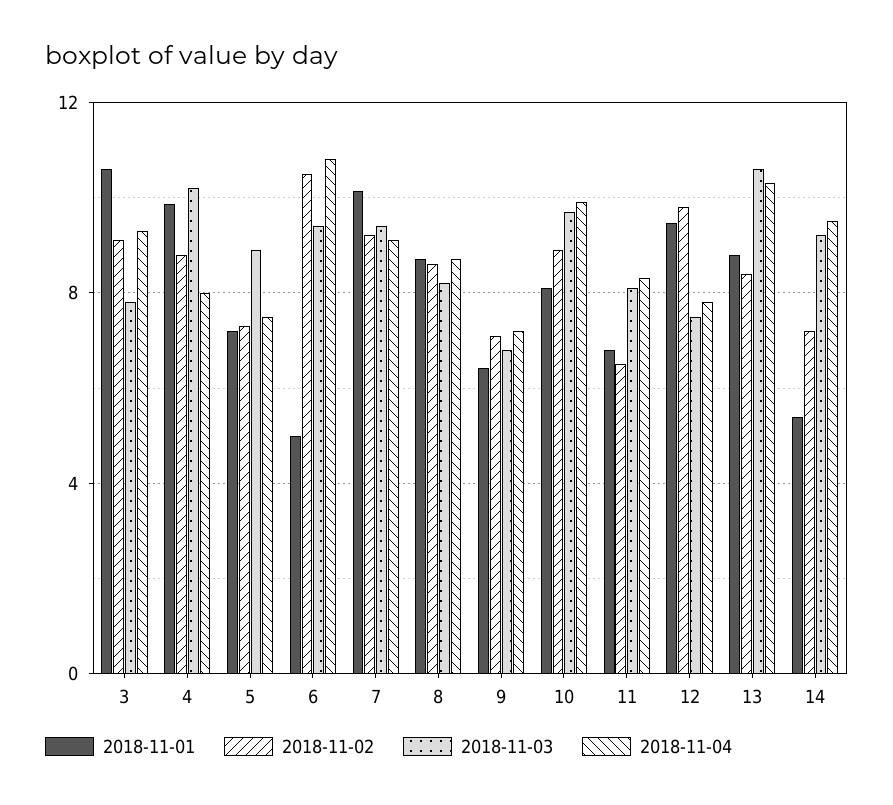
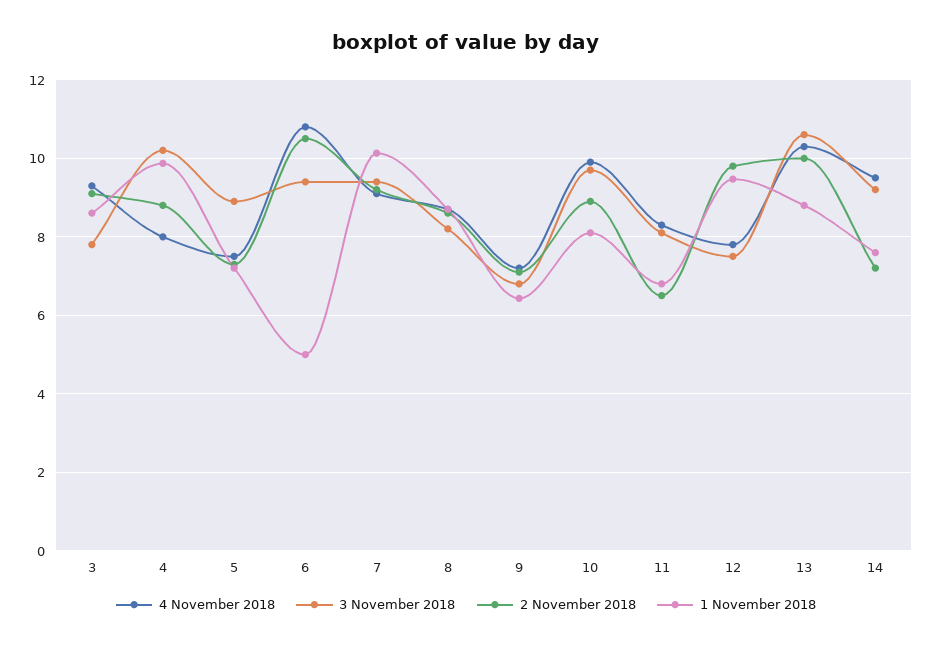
  {
    "2018-11-01": {
-     "3": 10.5,
+     "3": 8.6,
      "4": 9.8,
      "5": 7.2,
      "6": 5,
      "7": 10.2,
      "8": 8.8,
      "9": 6.4,
      "10": 8.2,
      "11": 6.8,
      "12": 9.4,
      "13": 8.8,
-     "14": 5.5
+     "14": 7.6
    },
    "2018-11-02": {
      "3": 9.2,
      "4": 8.8,
      "5": 7.4,
      "6": 10.6,
      "7": 9.2,
      "8": 8.6,
      "9": 7.2,
      "10": 9,
      "11": 6.6,
      "12": 9.8,
-     "13": 8.5,
+     "13": 10,
      "14": 7.2
    },
    "2018-11-03": {
      "3": 7.8,
      "4": 10.2,
      "5": 9,
      "6": 9.4,
      "7": 9.4,
      "8": 8.2,
      "9": 6.8,
      "10": 9.8,
      "11": 8.2,
      "12": 7.6,
      "13": 10.6,
      "14": 9.2
    },
    "2018-11-04": {
      "3": 9.4,
      "4": 8,
      "5": 7.6,
      "6": 10.8,
      "7": 9.2,
      "8": 8.8,
      "9": 7.2,
      "10": 10,
      "11": 8.4,
      "12": 7.8,
      "13": 10.4,
      "14": 9.6
    }
  }

